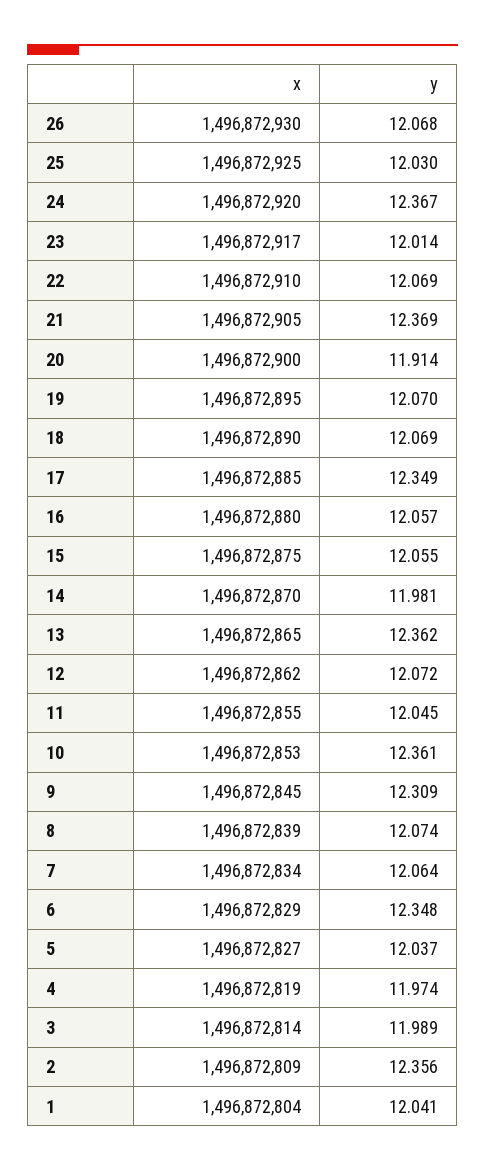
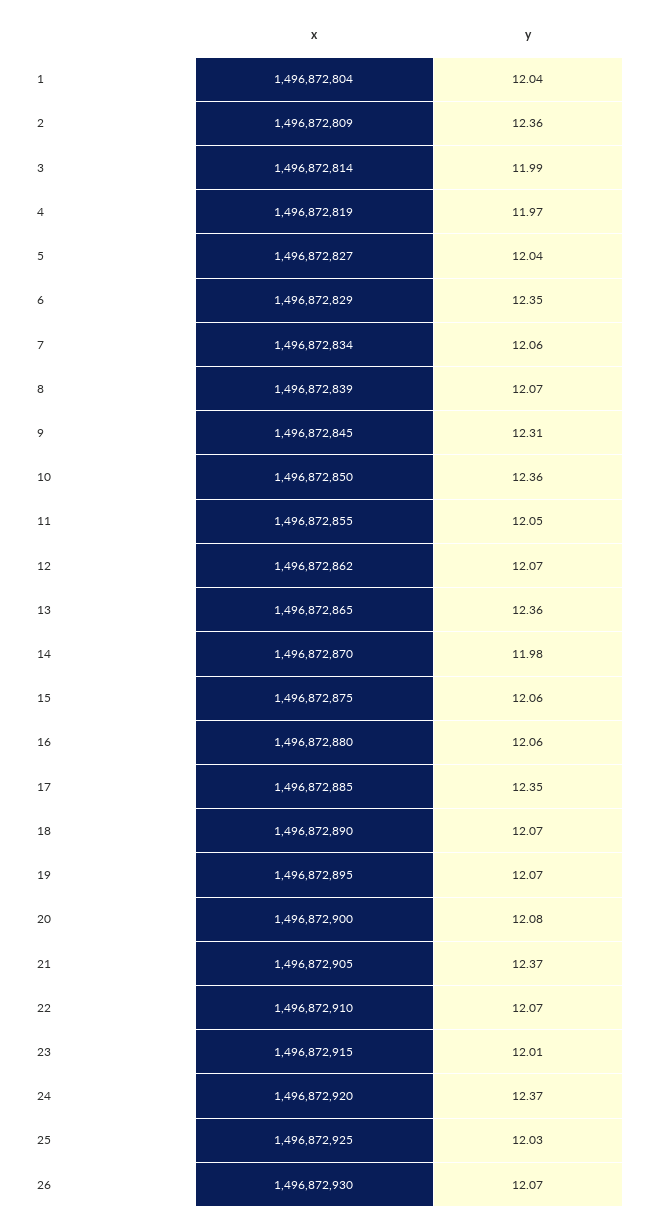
  {
    "x": {
      "26": 1496872930,
      "25": 1496872925,
      "24": 1496872920,
-     "23": 1496872917,
+     "23": 1496872915,
      "22": 1496872910,
      "21": 1496872905,
      "20": 1496872900,
      "19": 1496872895,
      "18": 1496872890,
      "17": 1496872885,
      "16": 1496872880,
      "15": 1496872875,
      "14": 1496872870,
      "13": 1496872865,
      "12": 1496872862,
      "11": 1496872855,
-     "10": 1496872853,
+     "10": 1496872850,
      "9": 1496872845,
      "8": 1496872839,
      "7": 1496872834,
      "6": 1496872829,
      "5": 1496872827,
      "4": 1496872819,
      "3": 1496872814,
      "2": 1496872809,
      "1": 1496872804
    },
    "y": {
      "26": 12.068,
      "25": 12.03,
      "24": 12.367,
      "23": 12.014,
      "22": 12.069,
      "21": 12.369,
-     "20": 11.914,
+     "20": 12.08,
      "19": 12.07,
      "18": 12.069,
      "17": 12.349,
      "16": 12.057,
      "15": 12.055,
      "14": 11.981,
      "13": 12.362,
      "12": 12.072,
      "11": 12.045,
      "10": 12.361,
      "9": 12.309,
      "8": 12.074,
      "7": 12.064,
      "6": 12.348,
      "5": 12.037,
      "4": 11.974,
      "3": 11.989,
      "2": 12.356,
      "1": 12.041
    }
  }

